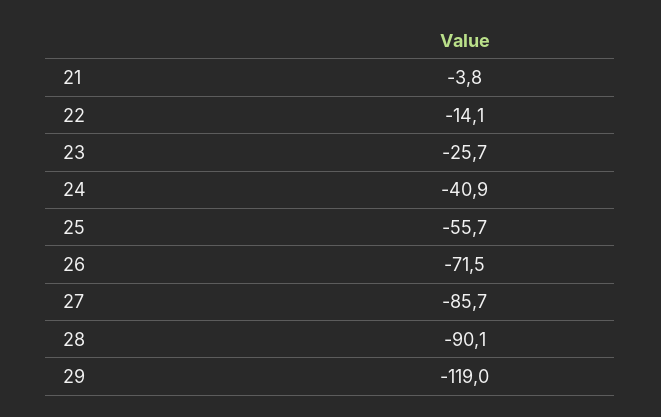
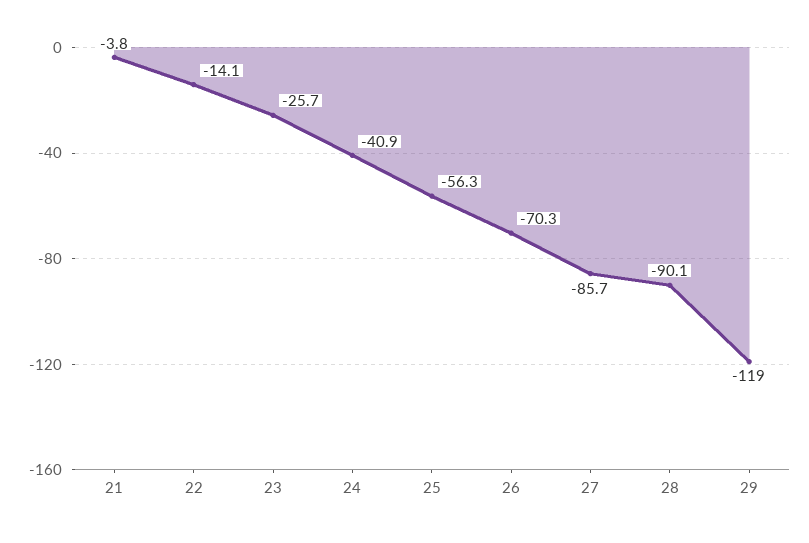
  {
    "21": -3.8,
    "22": -14.1,
    "23": -25.7,
    "24": -40.9,
-   "25": -55.7,
+   "25": -56.3,
-   "26": -71.5,
+   "26": -70.3,
    "27": -85.7,
    "28": -90.1,
    "29": -119
  }

